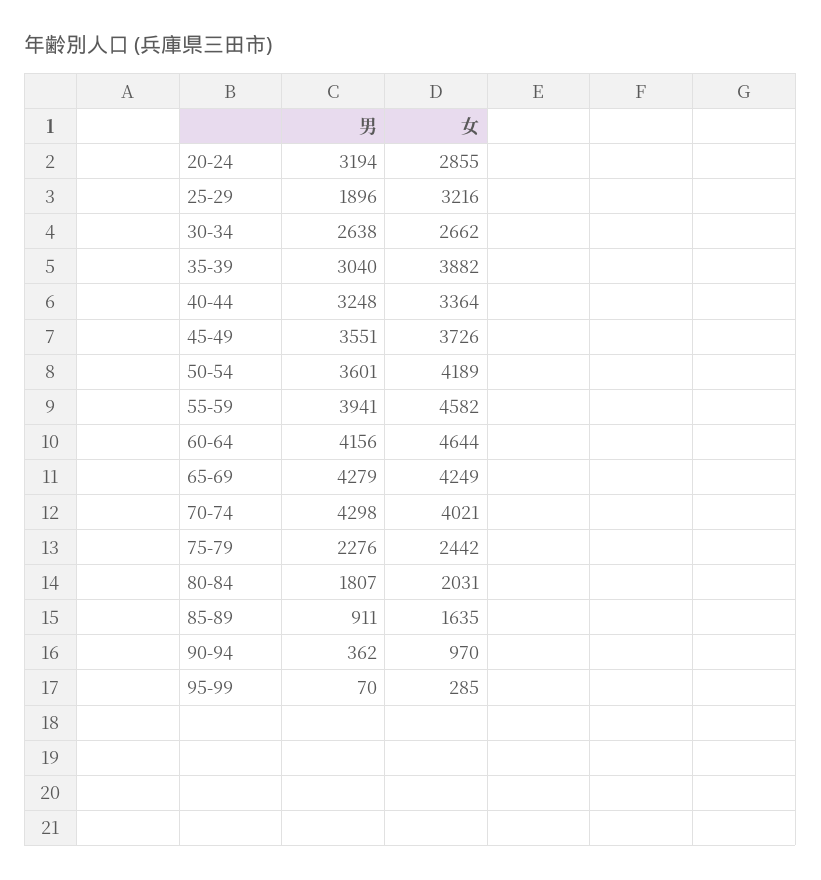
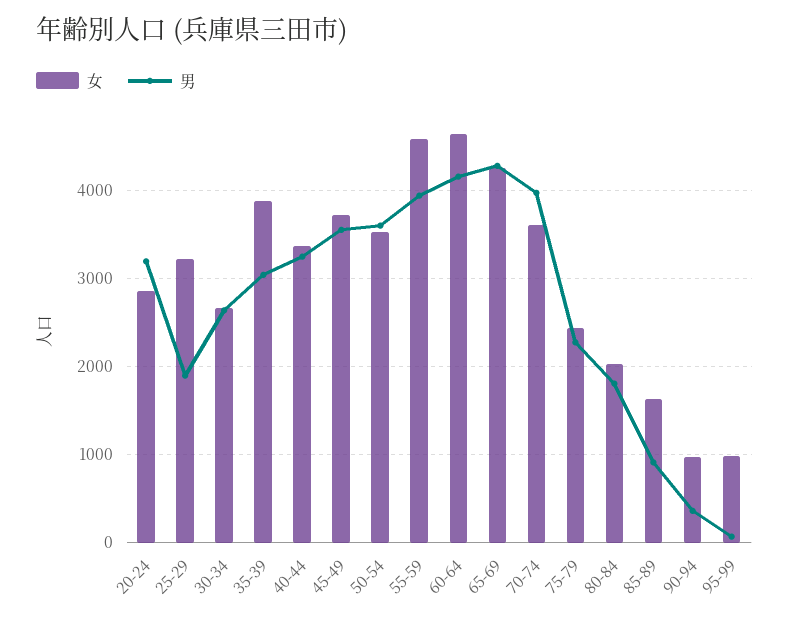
  {
    "男": {
      "20-24": 3194,
      "25-29": 1896,
      "30-34": 2638,
      "35-39": 3040,
      "40-44": 3248,
      "45-49": 3551,
      "50-54": 3601,
      "55-59": 3941,
      "60-64": 4156,
      "65-69": 4279,
-     "70-74": 4298,
+     "70-74": 4000,
      "75-79": 2276,
      "80-84": 1807,
      "85-89": 911,
      "90-94": 362,
      "95-99": 70
    },
    "女": {
      "20-24": 2855,
      "25-29": 3216,
      "30-34": 2662,
      "35-39": 3882,
      "40-44": 3364,
      "45-49": 3726,
-     "50-54": 4189,
+     "50-54": 3500,
      "55-59": 4582,
      "60-64": 4644,
      "65-69": 4249,
-     "70-74": 4021,
+     "70-74": 3600,
      "75-79": 2442,
      "80-84": 2031,
      "85-89": 1635,
      "90-94": 970,
-     "95-99": 285
+     "95-99": 1000
    }
  }

